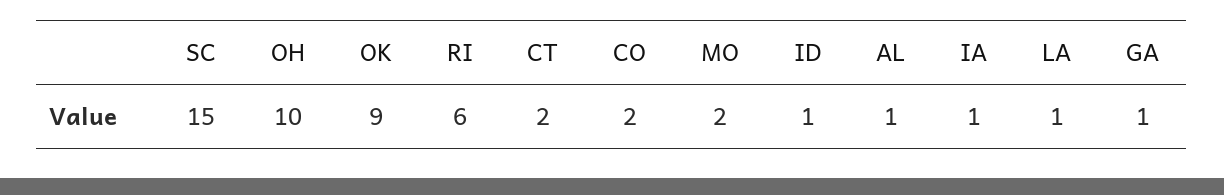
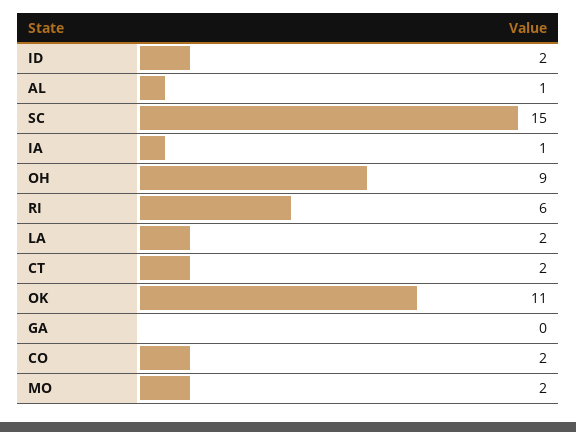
  {
    "SC": 15,
-   "OH": 10,
+   "OH": 9,
-   "OK": 9,
+   "OK": 11,
    "RI": 6,
    "CT": 2,
    "CO": 2,
    "MO": 2,
-   "ID": 1,
+   "ID": 2,
    "AL": 1,
    "IA": 1,
-   "LA": 1,
+   "LA": 2,
-   "GA": 1
+   "GA": 0
  }

